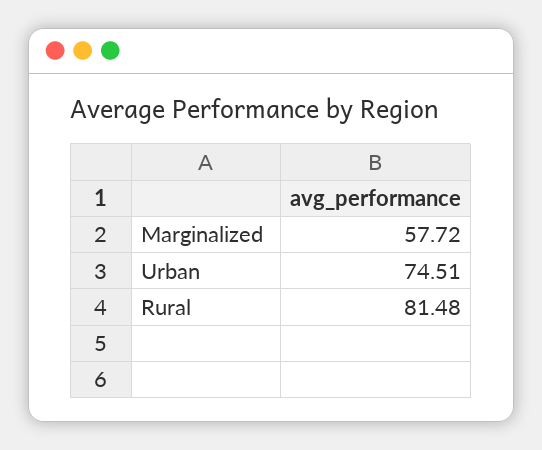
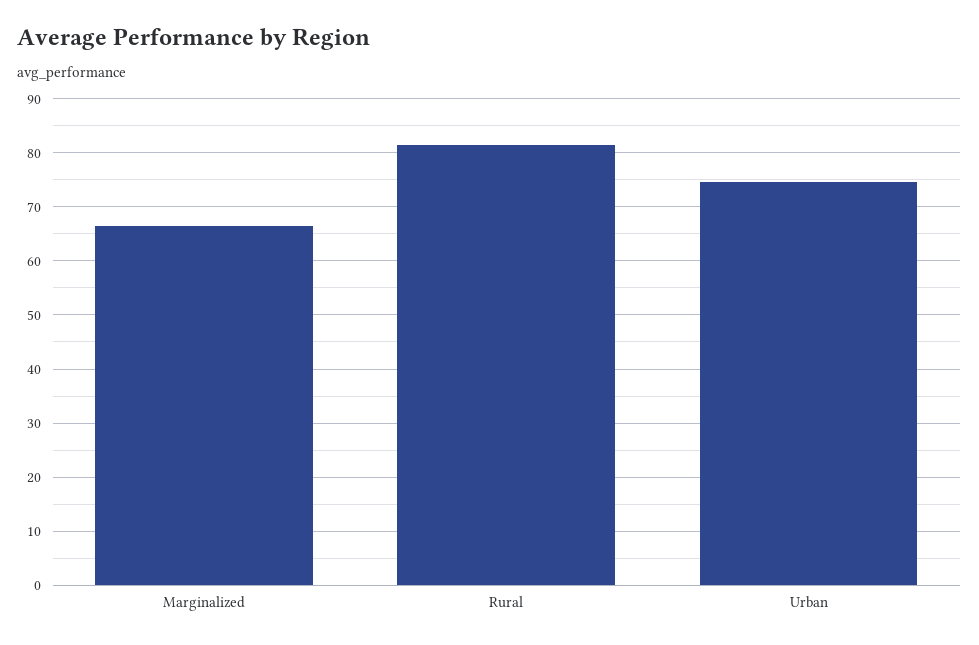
  {
-   "Marginalized": 57.72,
+   "Marginalized": 66,
    "Urban": 74.51,
    "Rural": 81.48
  }

